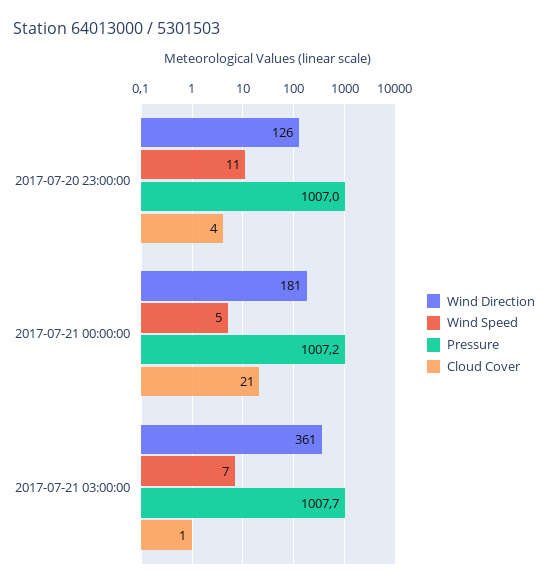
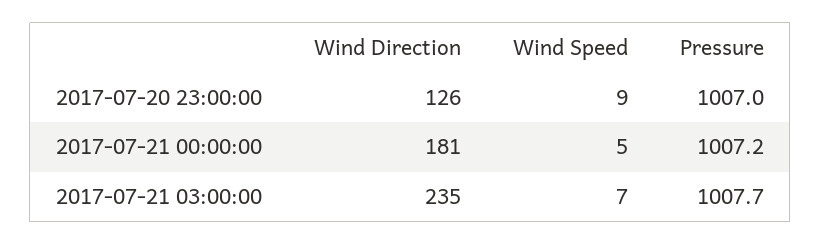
  {
    "Wind Direction": {
      "2017-07-20 23:00:00": 126,
      "2017-07-21 00:00:00": 181,
-     "2017-07-21 03:00:00": 361
+     "2017-07-21 03:00:00": 235
    },
    "Wind Speed": {
-     "2017-07-20 23:00:00": 11,
+     "2017-07-20 23:00:00": 9,
      "2017-07-21 00:00:00": 5,
      "2017-07-21 03:00:00": 7
    },
    "Pressure": {
      "2017-07-20 23:00:00": 1007,
      "2017-07-21 00:00:00": 1007.2,
      "2017-07-21 03:00:00": 1007.7
-   },
+   }
-   "Cloud Cover": {
-     "2017-07-20 23:00:00": 4,
-     "2017-07-21 00:00:00": 21,
-     "2017-07-21 03:00:00": 1
-   }
  }

